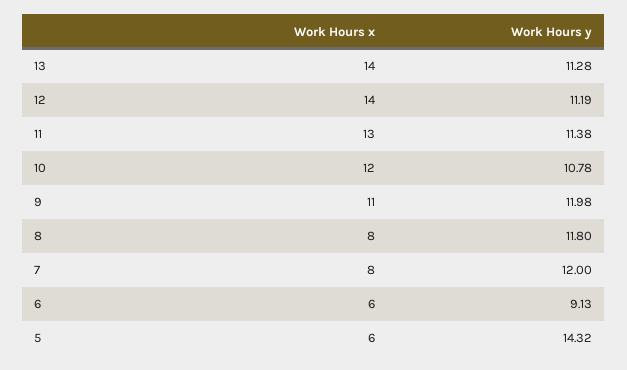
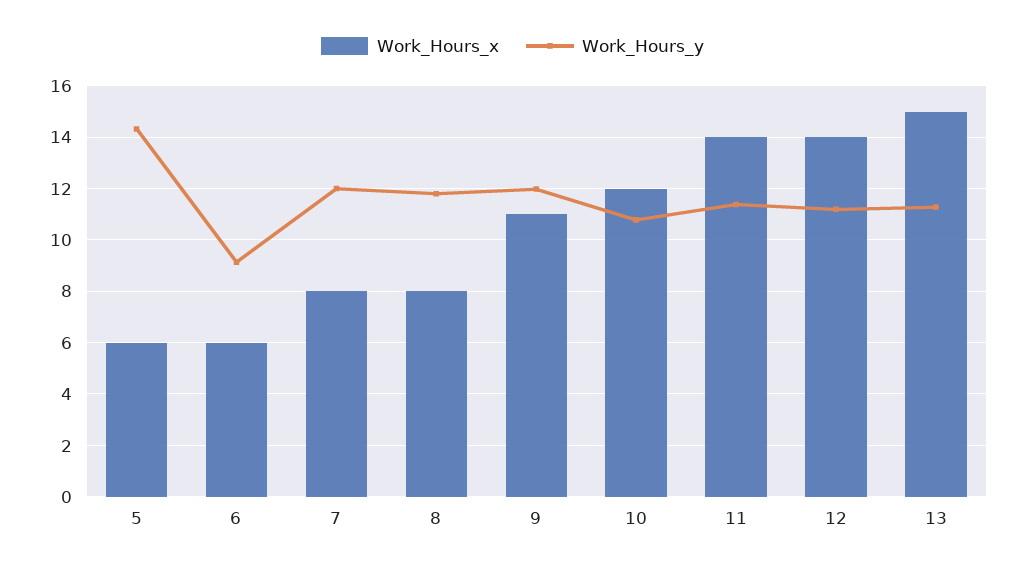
  {
    "Work Hours x": {
-     "13": 14,
+     "13": 15,
      "12": 14,
-     "11": 13,
+     "11": 14,
      "10": 12,
      "9": 11,
      "8": 8,
      "7": 8,
      "6": 6,
      "5": 6
    },
    "Work Hours y": {
      "13": 11.28,
      "12": 11.19,
      "11": 11.38,
      "10": 10.78,
      "9": 11.98,
      "8": 11.8,
      "7": 12,
      "6": 9.13,
      "5": 14.32
    }
  }

